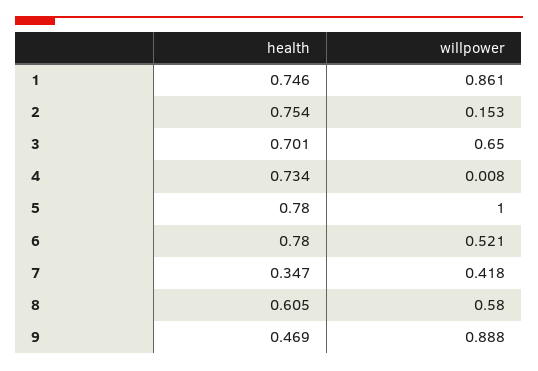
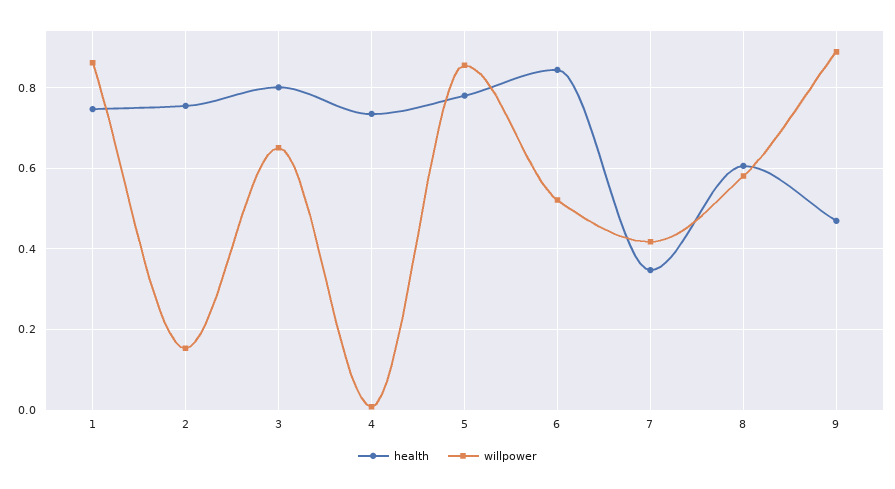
  {
    "health": {
      "1": 0.746,
      "2": 0.754,
-     "3": 0.701,
+     "3": 0.8,
      "4": 0.734,
      "5": 0.78,
-     "6": 0.78,
+     "6": 0.84,
      "7": 0.347,
      "8": 0.605,
      "9": 0.469
    },
    "willpower": {
      "1": 0.861,
      "2": 0.153,
      "3": 0.65,
      "4": 0.008,
-     "5": 1,
+     "5": 0.86,
      "6": 0.521,
      "7": 0.418,
      "8": 0.58,
      "9": 0.888
    }
  }

